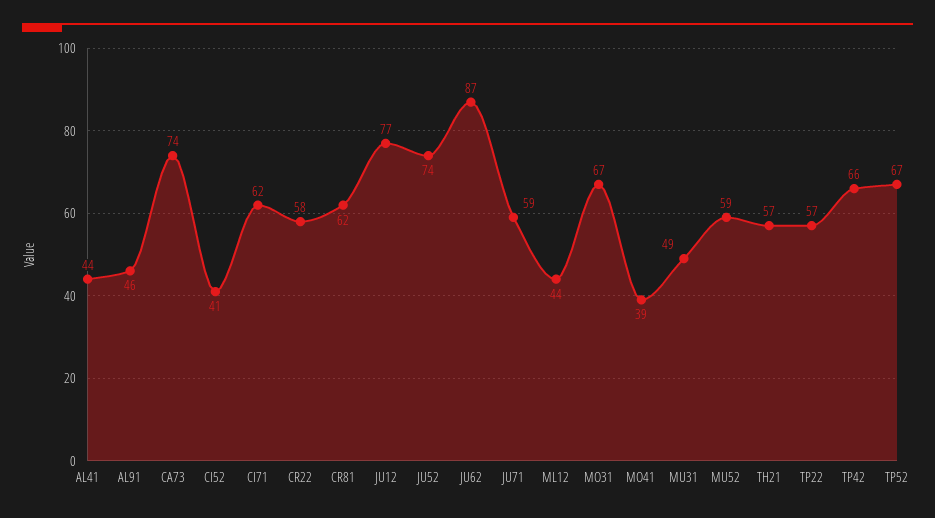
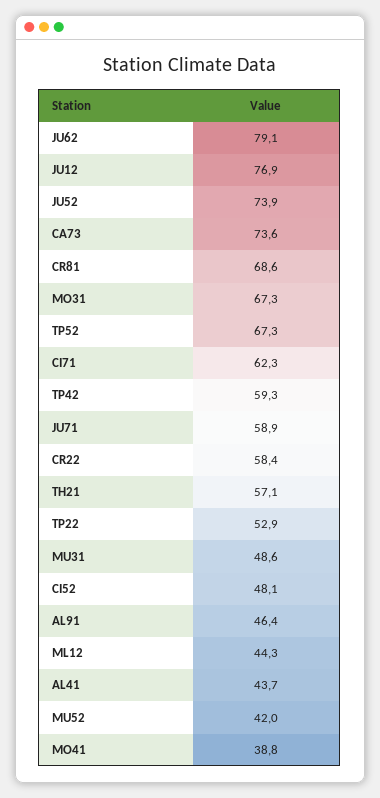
  {
    "AL41": 43.7,
    "AL91": 46.4,
    "CA73": 73.6,
-   "CI52": 41,
+   "CI52": 48.1,
    "CI71": 62.3,
    "CR22": 58.4,
-   "CR81": 62,
+   "CR81": 68.6,
    "JU12": 76.9,
    "JU52": 73.9,
-   "JU62": 87,
+   "JU62": 79.1,
    "JU71": 58.9,
    "ML12": 44.3,
    "MO31": 67.3,
    "MO41": 38.8,
    "MU31": 48.6,
-   "MU52": 59,
+   "MU52": 42,
    "TH21": 57.1,
-   "TP22": 57,
+   "TP22": 52.9,
-   "TP42": 66,
+   "TP42": 59.3,
    "TP52": 67.3
  }

